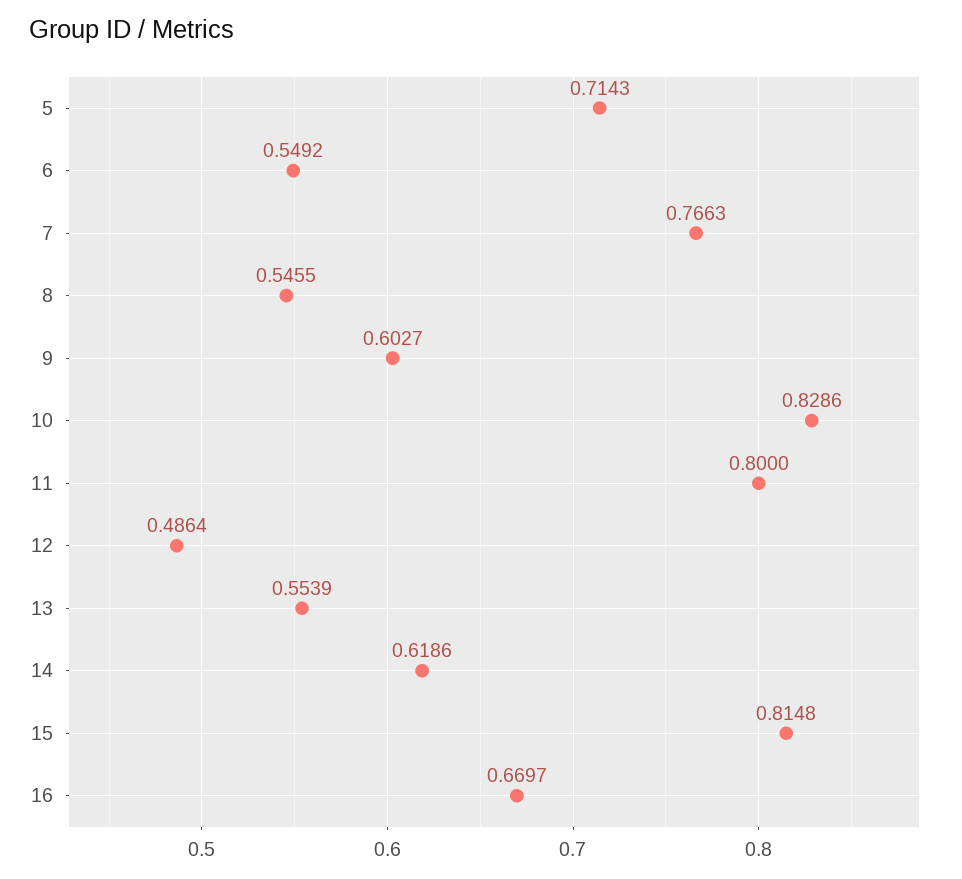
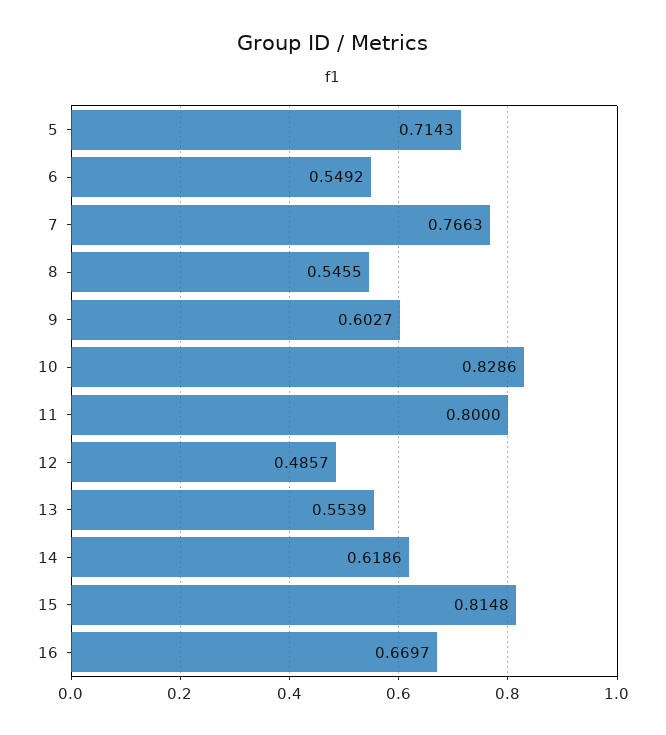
  {
    "5": 0.7143,
    "6": 0.5492,
    "7": 0.7663,
    "8": 0.5455,
    "9": 0.6027,
    "10": 0.8286,
    "11": 0.8,
-   "12": 0.4864,
+   "12": 0.4857,
    "13": 0.5539,
    "14": 0.6186,
    "15": 0.8148,
    "16": 0.6697
  }

